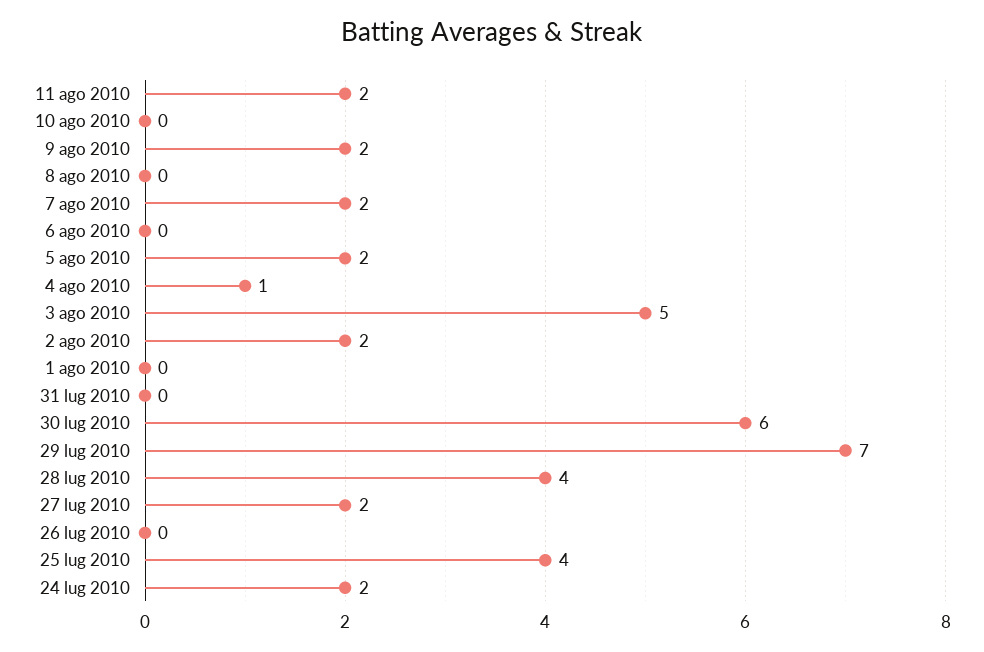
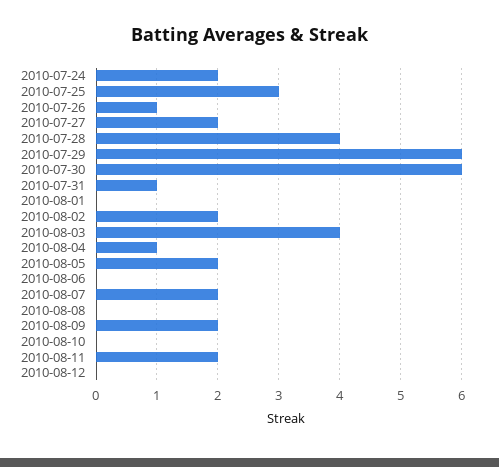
  {
    "11 ago 2010": 2,
    "10 ago 2010": 0,
    "9 ago 2010": 2,
    "8 ago 2010": 0,
    "7 ago 2010": 2,
    "6 ago 2010": 0,
    "5 ago 2010": 2,
    "4 ago 2010": 1,
-   "3 ago 2010": 5,
+   "3 ago 2010": 4,
    "2 ago 2010": 2,
    "1 ago 2010": 0,
-   "31 lug 2010": 0,
+   "31 lug 2010": 1,
    "30 lug 2010": 6,
-   "29 lug 2010": 7,
+   "29 lug 2010": 6,
    "28 lug 2010": 4,
    "27 lug 2010": 2,
-   "26 lug 2010": 0,
+   "26 lug 2010": 1,
-   "25 lug 2010": 4,
+   "25 lug 2010": 3,
-   "24 lug 2010": 2
+   "24 lug 2010": 2,
+   "2010-08-12": 0
  }

